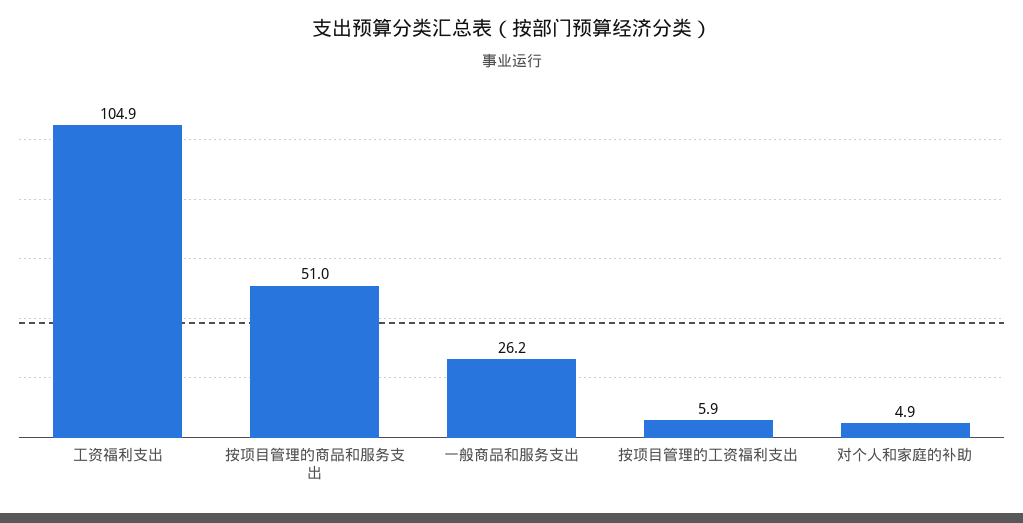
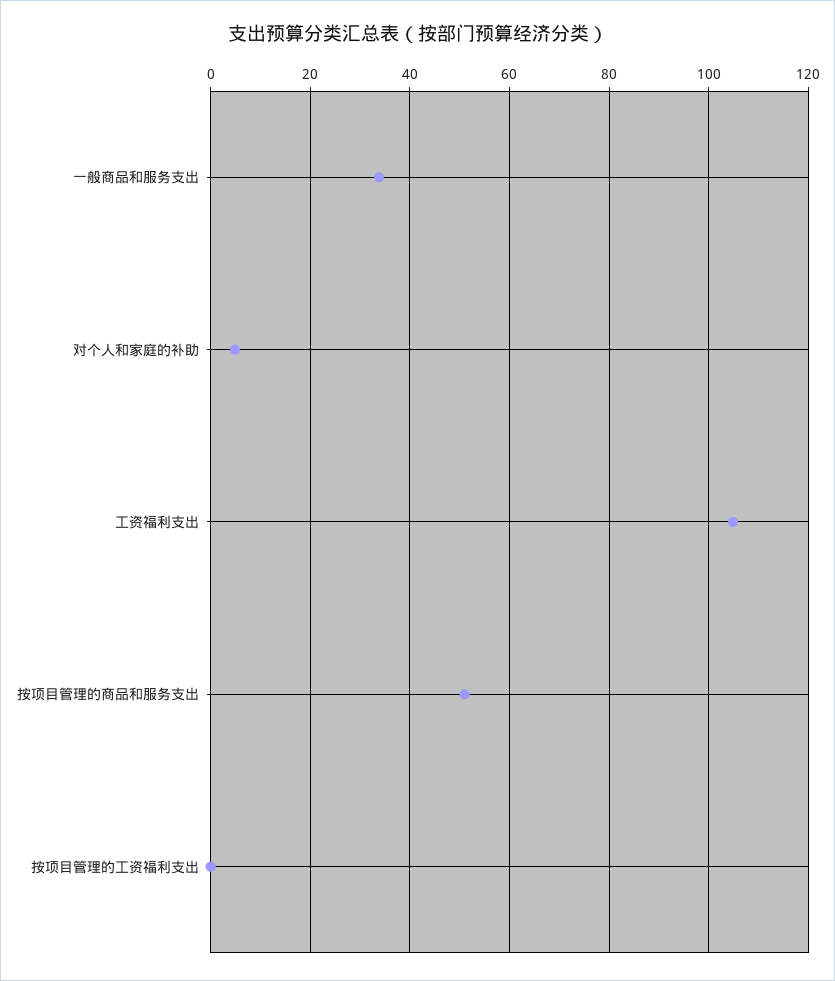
  {
    "工资福利支出": 104.9,
    "按项目管理的商品和服务支出": 51,
-   "一般商品和服务支出": 26.2,
+   "一般商品和服务支出": 34,
-   "按项目管理的工资福利支出": 5.9,
+   "按项目管理的工资福利支出": 0,
    "对个人和家庭的补助": 4.9
  }

